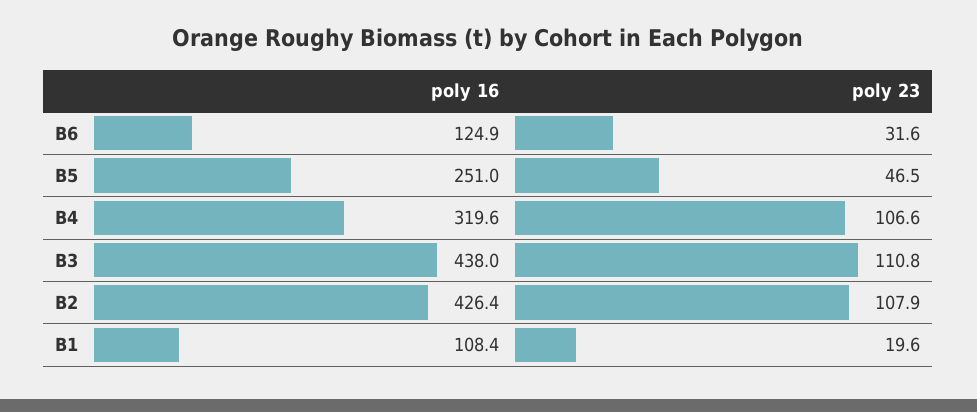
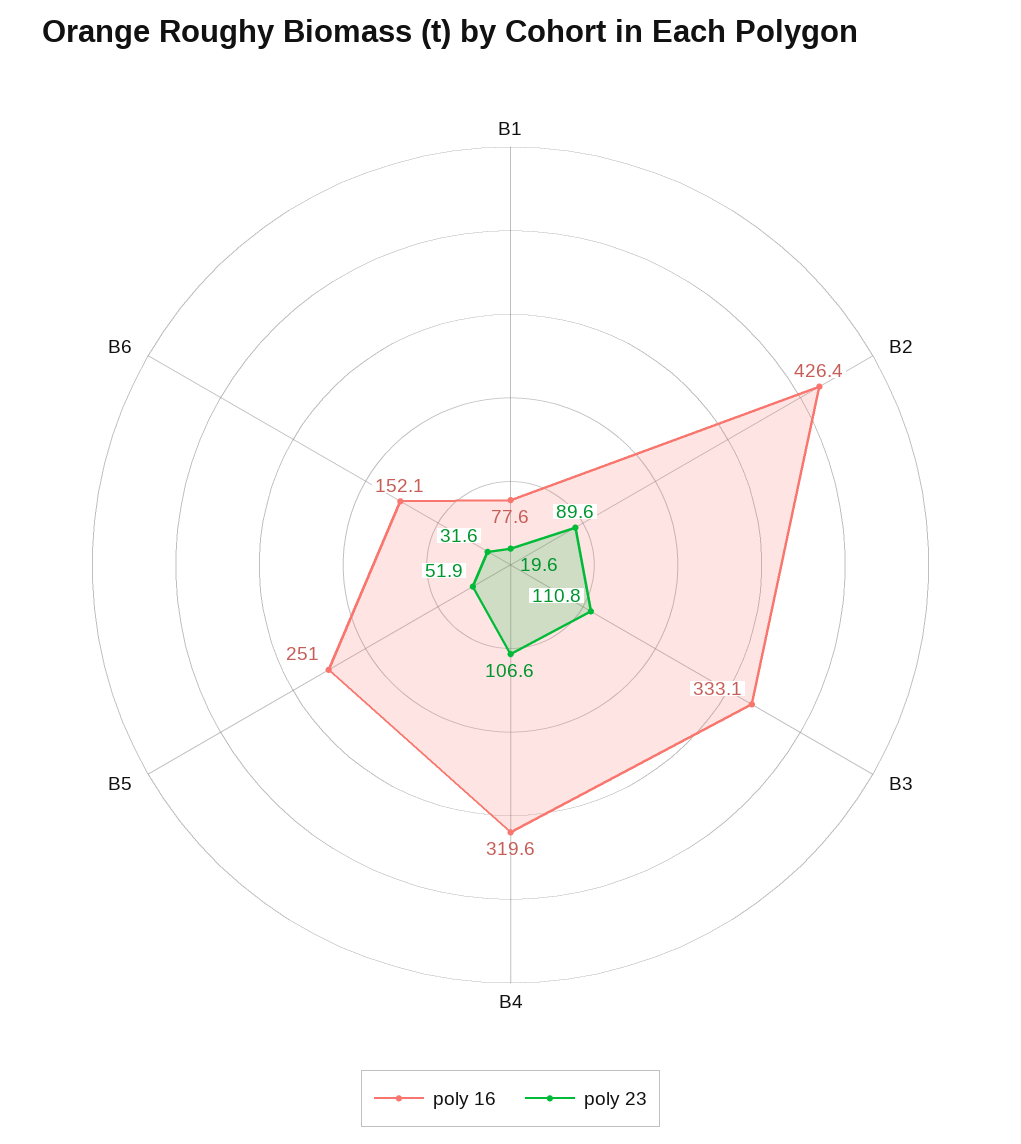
  {
    "poly 16": {
-     "B6": 124.9,
+     "B6": 152.1,
      "B5": 251,
      "B4": 319.6,
-     "B3": 438,
+     "B3": 333.1,
      "B2": 426.4,
-     "B1": 108.4
+     "B1": 77.6
    },
    "poly 23": {
      "B6": 31.6,
-     "B5": 46.5,
+     "B5": 51.9,
      "B4": 106.6,
      "B3": 110.8,
-     "B2": 107.9,
+     "B2": 89.6,
      "B1": 19.6
    }
  }

